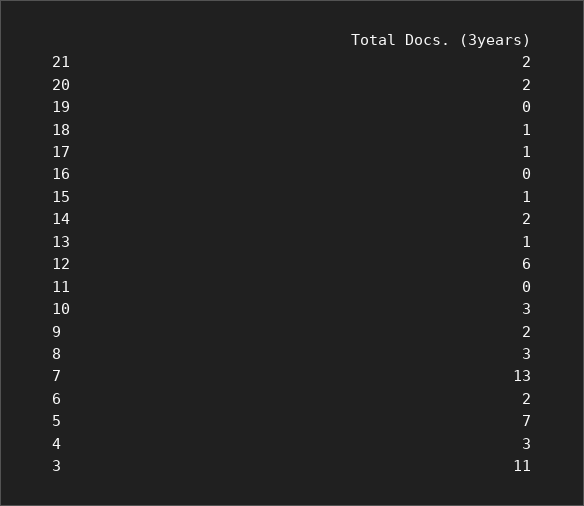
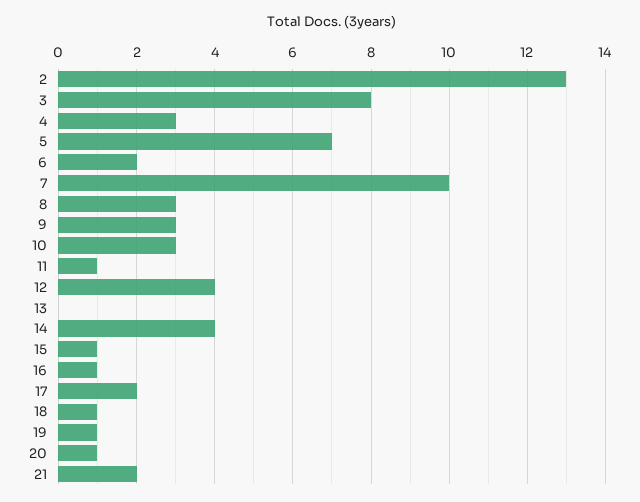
  {
    "21": 2,
-   "20": 2,
+   "20": 1,
-   "19": 0,
+   "19": 1,
    "18": 1,
-   "17": 1,
+   "17": 2,
-   "16": 0,
+   "16": 1,
    "15": 1,
-   "14": 2,
+   "14": 4,
-   "13": 1,
+   "13": 0,
-   "12": 6,
+   "12": 4,
-   "11": 0,
+   "11": 1,
    "10": 3,
-   "9": 2,
+   "9": 3,
    "8": 3,
-   "7": 13,
+   "7": 10,
    "6": 2,
    "5": 7,
    "4": 3,
-   "3": 11
+   "3": 8,
+   "2": 13
  }

